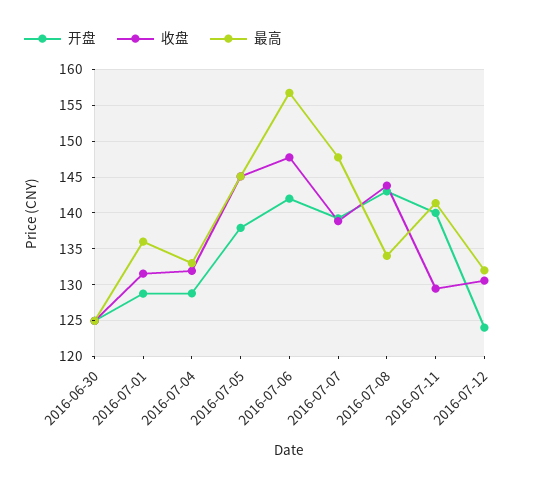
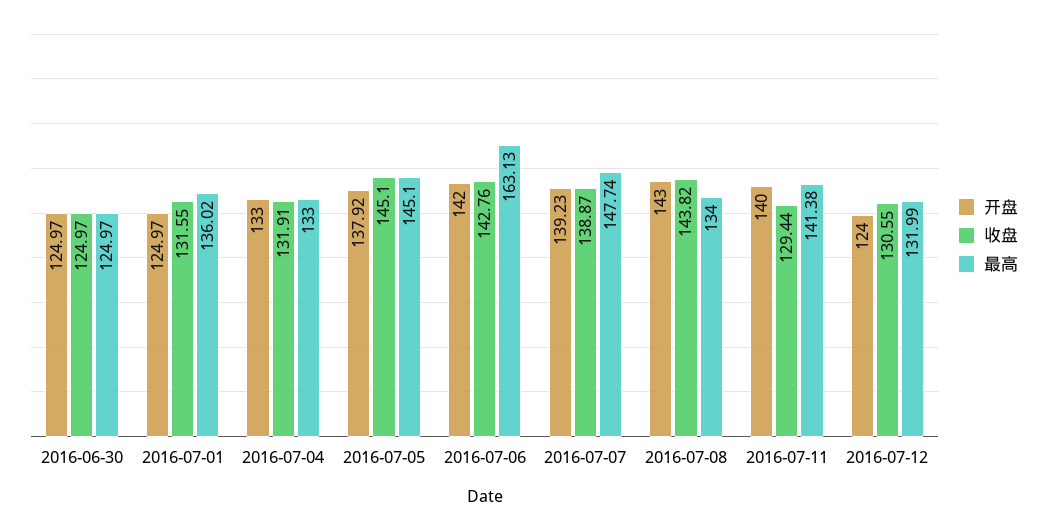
  {
    "开盘": {
      "2016-06-30": 124.97,
-     "2016-07-01": 129,
+     "2016-07-01": 124.97,
-     "2016-07-04": 129,
+     "2016-07-04": 133,
      "2016-07-05": 137.92,
      "2016-07-06": 142,
      "2016-07-07": 139.23,
      "2016-07-08": 143,
      "2016-07-11": 140,
      "2016-07-12": 124
    },
    "收盘": {
      "2016-06-30": 124.97,
      "2016-07-01": 131.55,
      "2016-07-04": 131.91,
      "2016-07-05": 145.1,
-     "2016-07-06": 148,
+     "2016-07-06": 142.76,
      "2016-07-07": 138.87,
      "2016-07-08": 143.82,
      "2016-07-11": 129.44,
      "2016-07-12": 130.55
    },
    "最高": {
      "2016-06-30": 124.97,
      "2016-07-01": 136.02,
      "2016-07-04": 133,
      "2016-07-05": 145.1,
-     "2016-07-06": 157,
+     "2016-07-06": 163.13,
      "2016-07-07": 147.74,
      "2016-07-08": 134,
      "2016-07-11": 141.38,
      "2016-07-12": 131.99
    }
  }

